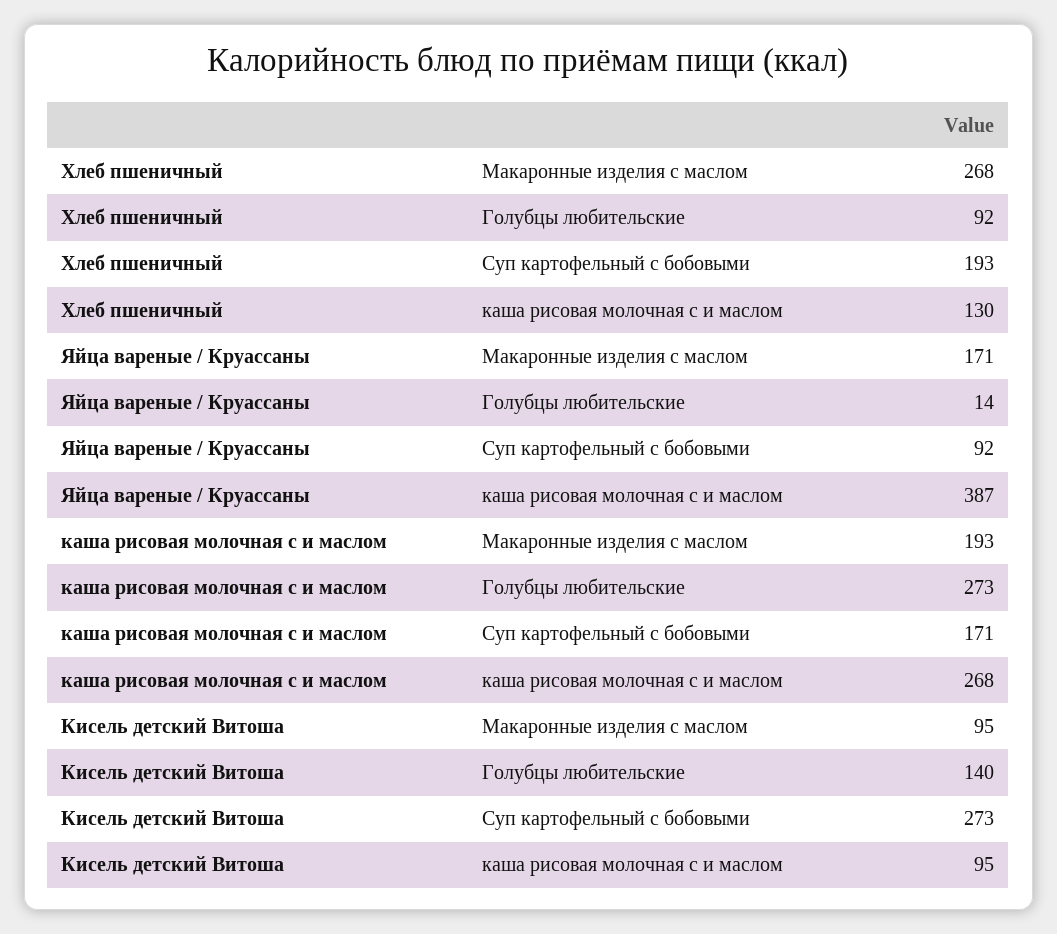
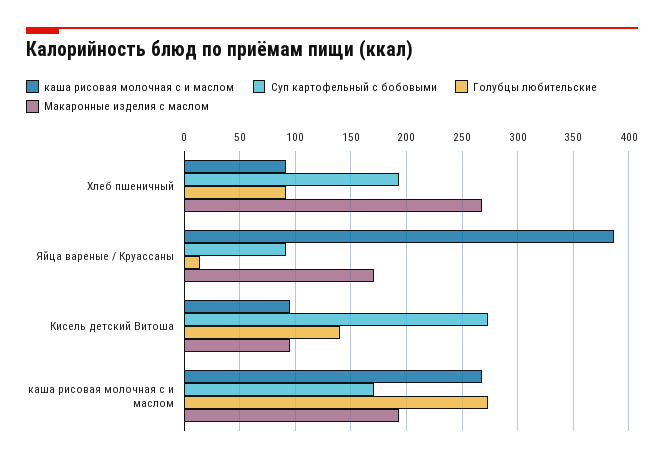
  {
    "Макаронные изделия с маслом": {
      "Хлеб пшеничный": 268,
      "Яйца вареные / Круассаны": 171,
      "каша рисовая молочная с и маслом": 193,
      "Кисель детский Витоша": 95
    },
    "Голубцы любительские": {
      "Хлеб пшеничный": 92,
      "Яйца вареные / Круассаны": 14,
      "каша рисовая молочная с и маслом": 273,
      "Кисель детский Витоша": 140
    },
    "Суп картофельный с бобовыми": {
      "Хлеб пшеничный": 193,
      "Яйца вареные / Круассаны": 92,
      "каша рисовая молочная с и маслом": 171,
      "Кисель детский Витоша": 273
    },
    "каша рисовая молочная с и маслом": {
-     "Хлеб пшеничный": 130,
+     "Хлеб пшеничный": 90,
      "Яйца вареные / Круассаны": 387,
      "каша рисовая молочная с и маслом": 268,
      "Кисель детский Витоша": 95
    }
  }

